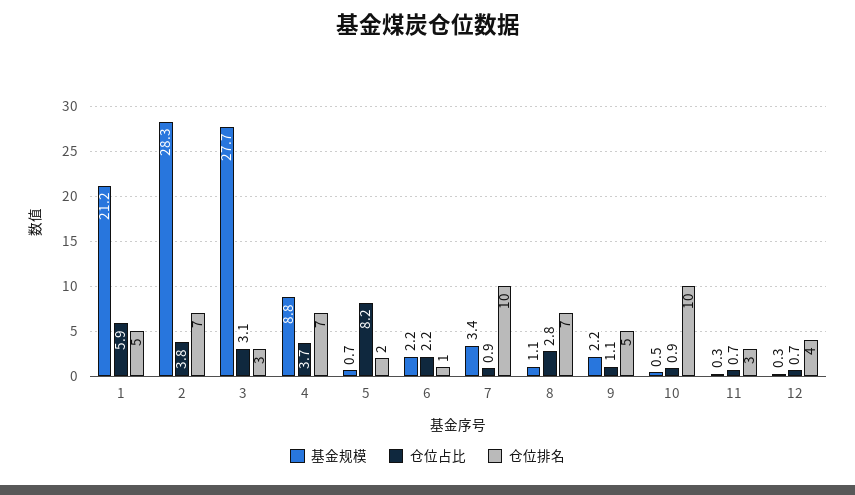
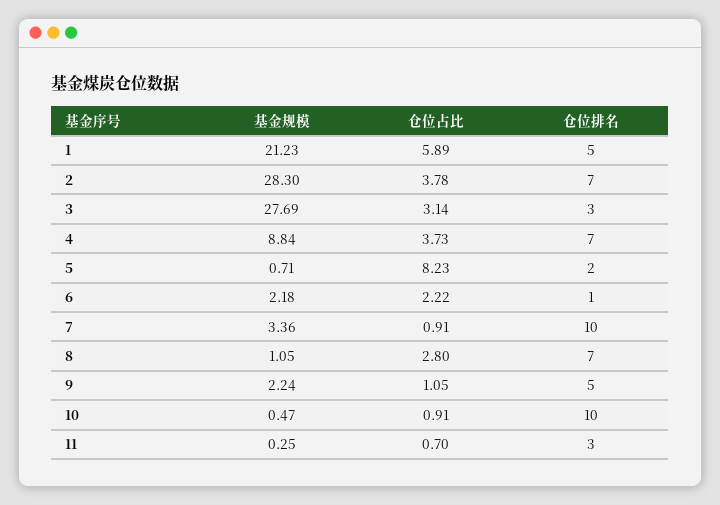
  {
    "基金规模": {
      "1": 21.23,
      "2": 28.3,
      "3": 27.69,
      "4": 8.84,
      "5": 0.71,
      "6": 2.18,
      "7": 3.36,
      "8": 1.05,
      "9": 2.24,
      "10": 0.47,
-     "11": 0.25,
+     "11": 0.25
-     "12": 0.3
    },
    "仓位占比": {
      "1": 5.89,
      "2": 3.78,
      "3": 3.14,
      "4": 3.73,
      "5": 8.23,
      "6": 2.22,
      "7": 0.91,
      "8": 2.8,
      "9": 1.05,
      "10": 0.91,
-     "11": 0.7,
+     "11": 0.7
-     "12": 0.7
    },
    "仓位排名": {
      "1": 5,
      "2": 7,
      "3": 3,
      "4": 7,
      "5": 2,
      "6": 1,
      "7": 10,
      "8": 7,
      "9": 5,
      "10": 10,
-     "11": 3,
+     "11": 3
-     "12": 4
    }
  }

